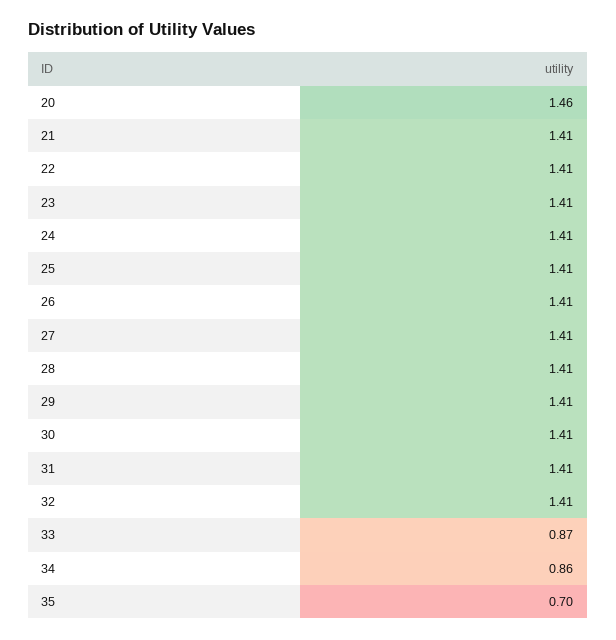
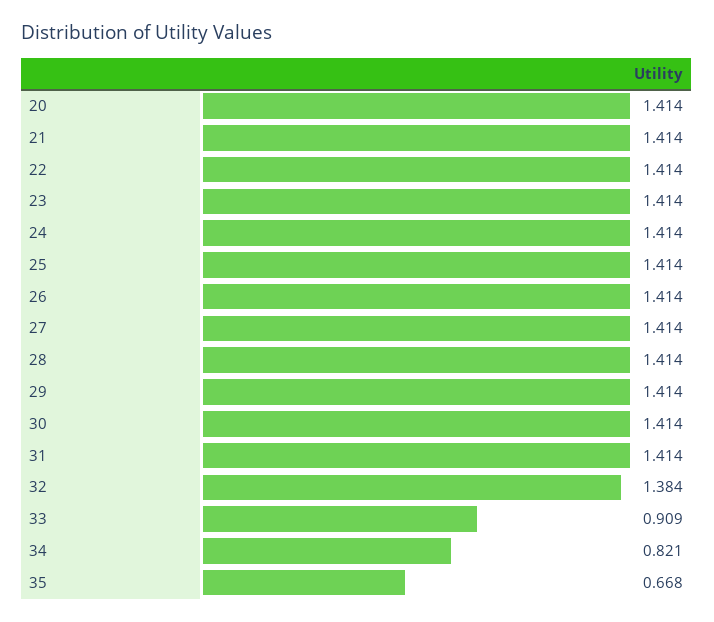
  {
-   "20": 1.46,
+   "20": 1.414,
    "21": 1.414,
    "22": 1.414,
    "23": 1.414,
    "24": 1.414,
    "25": 1.414,
    "26": 1.414,
    "27": 1.414,
    "28": 1.414,
    "29": 1.414,
    "30": 1.414,
    "31": 1.414,
-   "32": 1.41,
+   "32": 1.384,
-   "33": 0.87,
+   "33": 0.909,
-   "34": 0.86,
+   "34": 0.821,
-   "35": 0.7
+   "35": 0.668
  }

